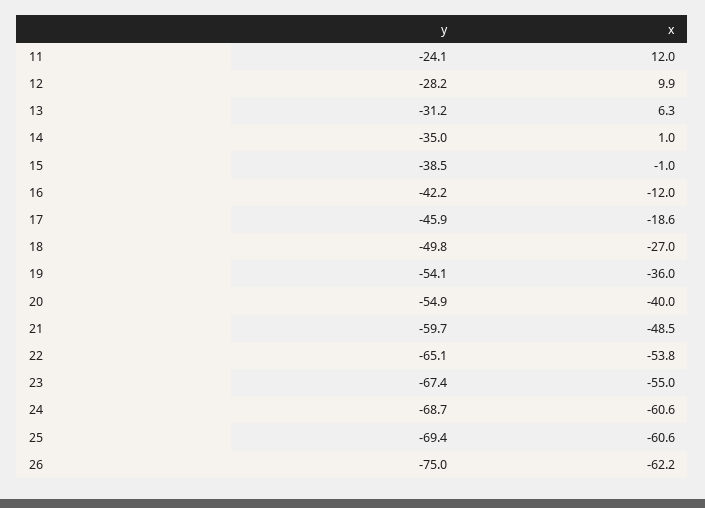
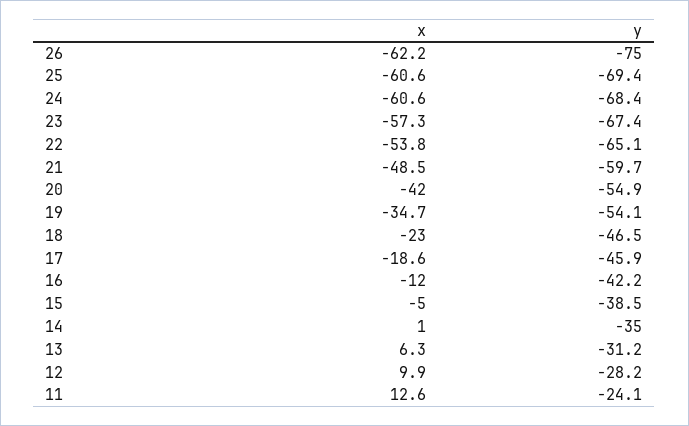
  {
    "y": {
      "11": -24.1,
      "12": -28.2,
      "13": -31.2,
      "14": -35,
      "15": -38.5,
      "16": -42.2,
      "17": -45.9,
-     "18": -49.8,
+     "18": -46.5,
      "19": -54.1,
      "20": -54.9,
      "21": -59.7,
      "22": -65.1,
      "23": -67.4,
-     "24": -68.7,
+     "24": -68.4,
      "25": -69.4,
      "26": -75
    },
    "x": {
-     "11": 12,
+     "11": 12.6,
      "12": 9.9,
      "13": 6.3,
      "14": 1,
-     "15": -1,
+     "15": -5,
      "16": -12,
      "17": -18.6,
-     "18": -27,
+     "18": -23,
-     "19": -36,
+     "19": -34.7,
-     "20": -40,
+     "20": -42,
      "21": -48.5,
      "22": -53.8,
-     "23": -55,
+     "23": -57.3,
      "24": -60.6,
      "25": -60.6,
      "26": -62.2
    }
  }

